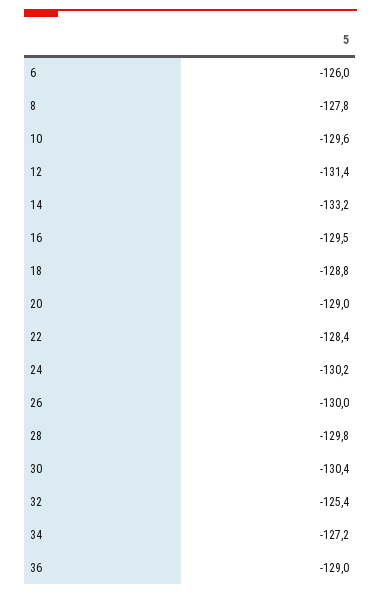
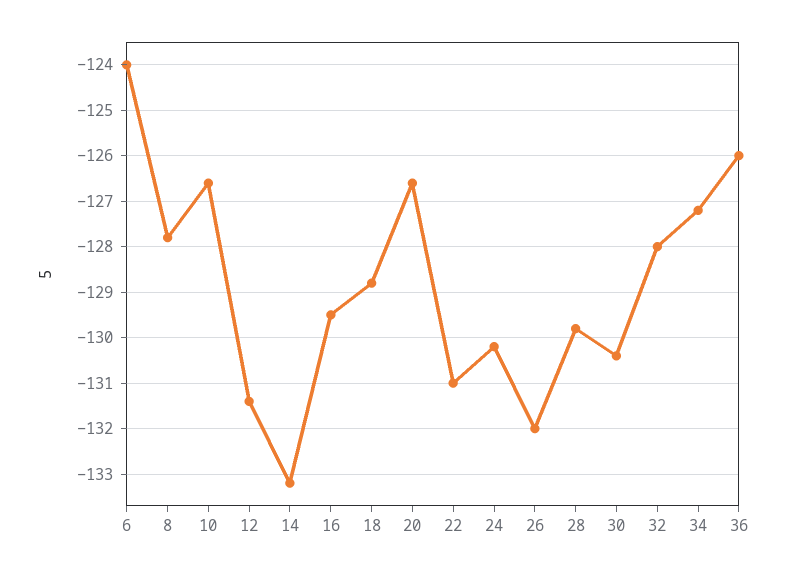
  {
-   "6": -126,
+   "6": -124,
    "8": -127.8,
-   "10": -129.6,
+   "10": -126.5,
    "12": -131.4,
    "14": -133.2,
    "16": -129.5,
    "18": -128.8,
-   "20": -129,
+   "20": -126.5,
-   "22": -128.4,
+   "22": -131,
    "24": -130.2,
-   "26": -130,
+   "26": -132,
    "28": -129.8,
    "30": -130.4,
-   "32": -125.4,
+   "32": -128,
    "34": -127.2,
-   "36": -129
+   "36": -126
  }

